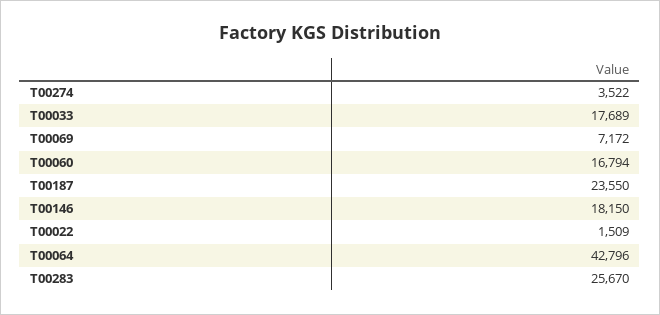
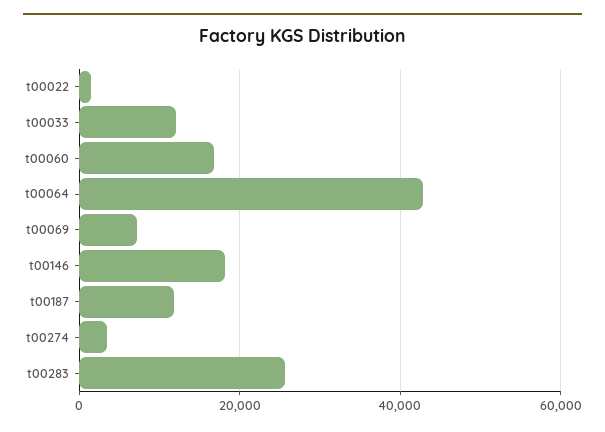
  {
    "T00274": 3522,
-   "T00033": 17689,
+   "T00033": 12000,
    "T00069": 7172,
    "T00060": 16794,
-   "T00187": 23550,
+   "T00187": 12000,
    "T00146": 18150,
    "T00022": 1509,
    "T00064": 42796,
    "T00283": 25670
  }

